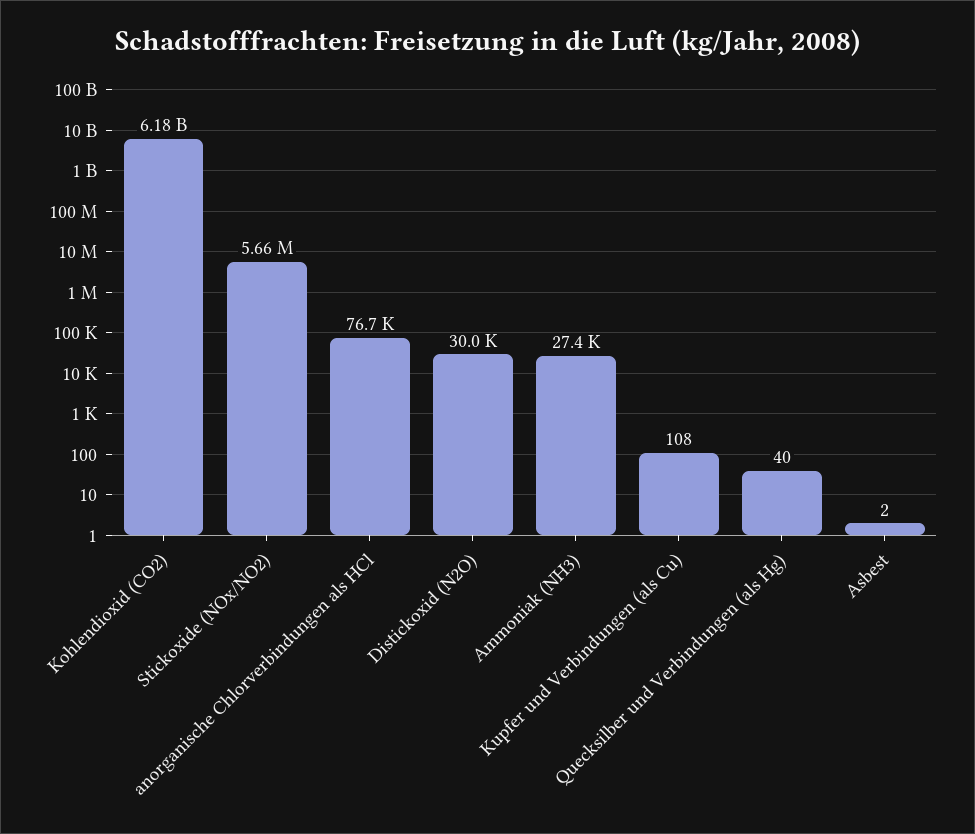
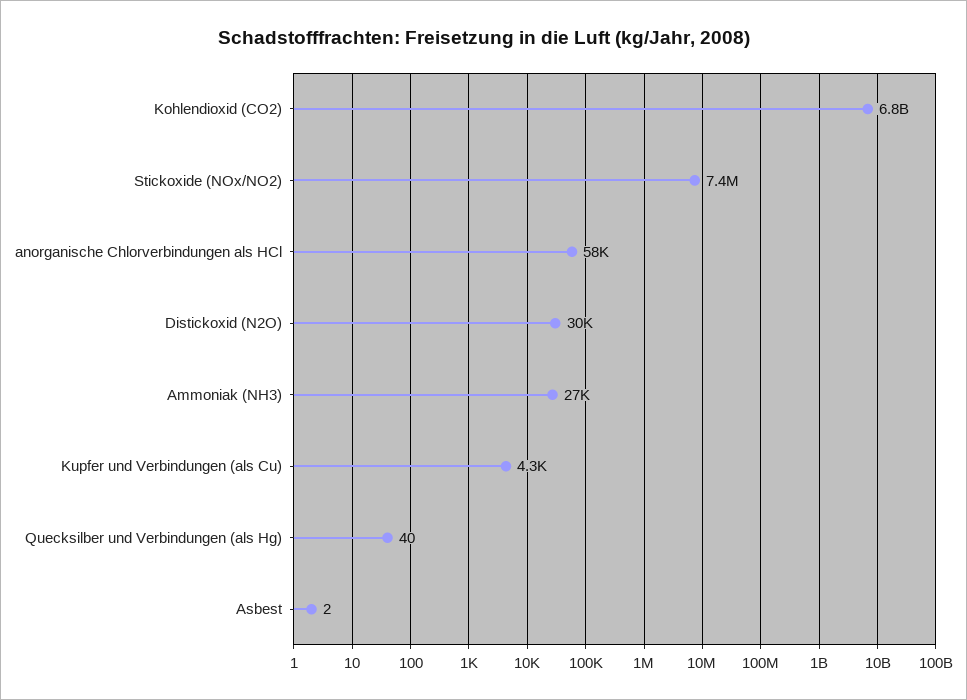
  {
-   "Kohlendioxid (CO2)": 6180000000,
+   "Kohlendioxid (CO2)": 6800000000,
-   "Stickoxide (NOx/NO2)": 5660000,
+   "Stickoxide (NOx/NO2)": 7400000,
-   "anorganische Chlorverbindungen als HCl": 76700,
+   "anorganische Chlorverbindungen als HCl": 58000,
    "Distickoxid (N2O)": 30000,
    "Ammoniak (NH3)": 27400,
-   "Kupfer und Verbindungen (als Cu)": 108,
+   "Kupfer und Verbindungen (als Cu)": 4300,
    "Quecksilber und Verbindungen (als Hg)": 40,
    "Asbest": 2
  }

